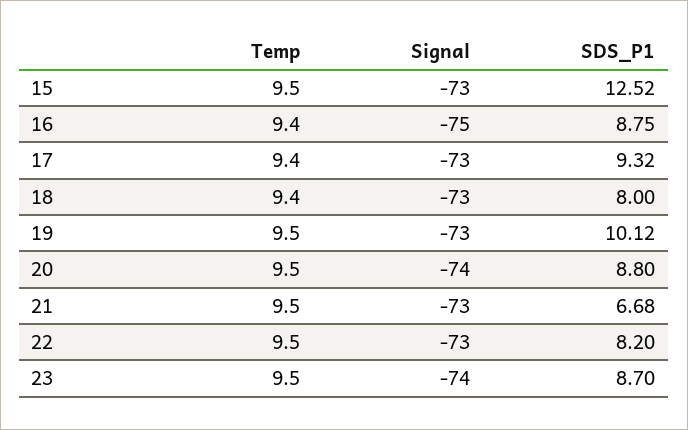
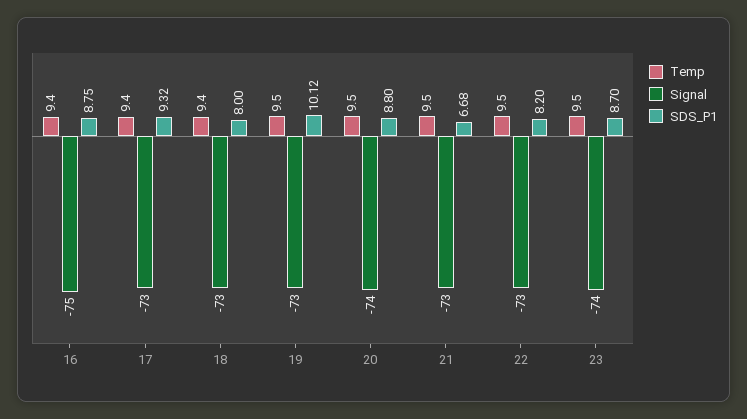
  {
    "Temp": {
-     "15": 9.5,
      "16": 9.4,
      "17": 9.4,
      "18": 9.4,
      "19": 9.5,
      "20": 9.5,
      "21": 9.5,
      "22": 9.5,
      "23": 9.5
    },
    "Signal": {
-     "15": -73,
      "16": -75,
      "17": -73,
      "18": -73,
      "19": -73,
      "20": -74,
      "21": -73,
      "22": -73,
      "23": -74
    },
    "SDS_P1": {
-     "15": 12.52,
      "16": 8.75,
      "17": 9.32,
      "18": 8,
      "19": 10.12,
      "20": 8.8,
      "21": 6.68,
      "22": 8.2,
      "23": 8.7
    }
  }

